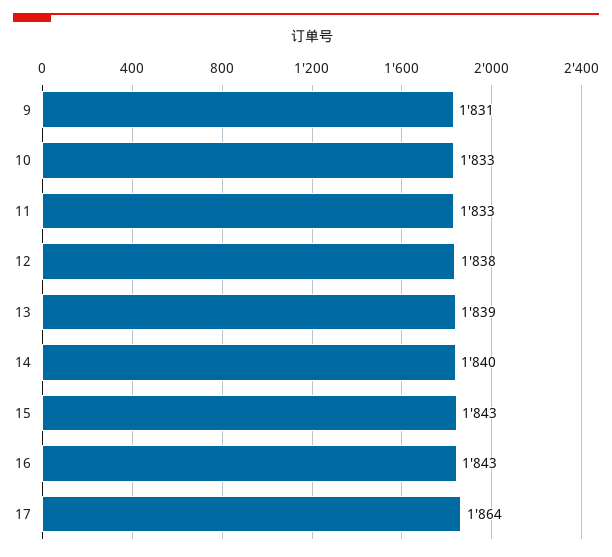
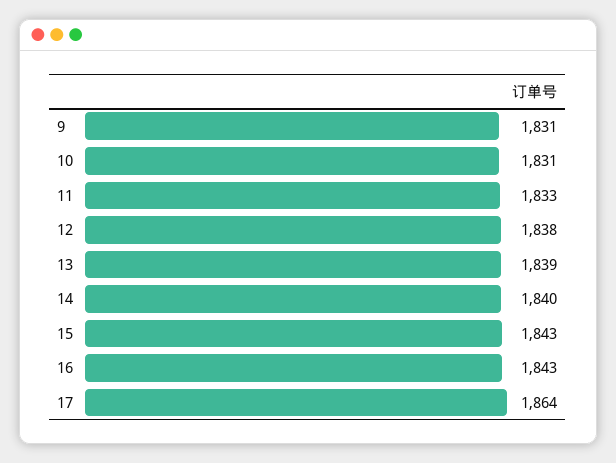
  {
    "9": 1831,
-   "10": 1833,
+   "10": 1831,
    "11": 1833,
    "12": 1838,
    "13": 1839,
    "14": 1840,
    "15": 1843,
    "16": 1843,
    "17": 1864
  }

